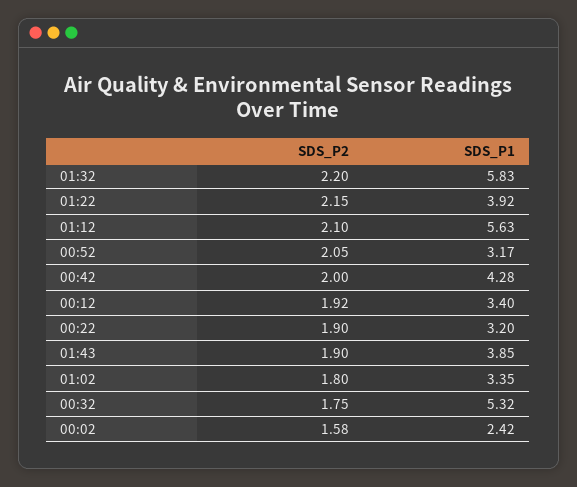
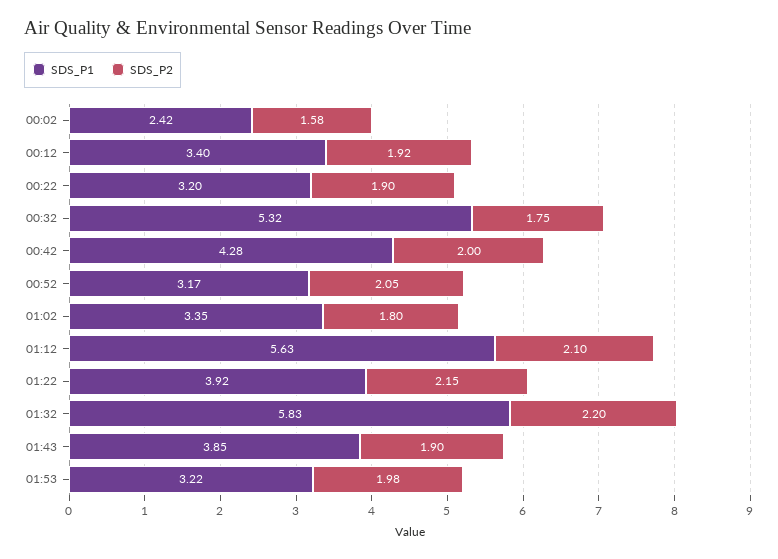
  {
    "SDS_P2": {
      "01:32": 2.2,
      "01:22": 2.15,
      "01:12": 2.1,
      "00:52": 2.05,
      "00:42": 2,
      "00:12": 1.92,
      "00:22": 1.9,
      "01:43": 1.9,
      "01:02": 1.8,
      "00:32": 1.75,
-     "00:02": 1.58
+     "00:02": 1.58,
+     "01:53": 1.98
    },
    "SDS_P1": {
      "01:32": 5.83,
      "01:22": 3.92,
      "01:12": 5.63,
      "00:52": 3.17,
      "00:42": 4.28,
      "00:12": 3.4,
      "00:22": 3.2,
      "01:43": 3.85,
      "01:02": 3.35,
      "00:32": 5.32,
-     "00:02": 2.42
+     "00:02": 2.42,
+     "01:53": 3.22
    }
  }

